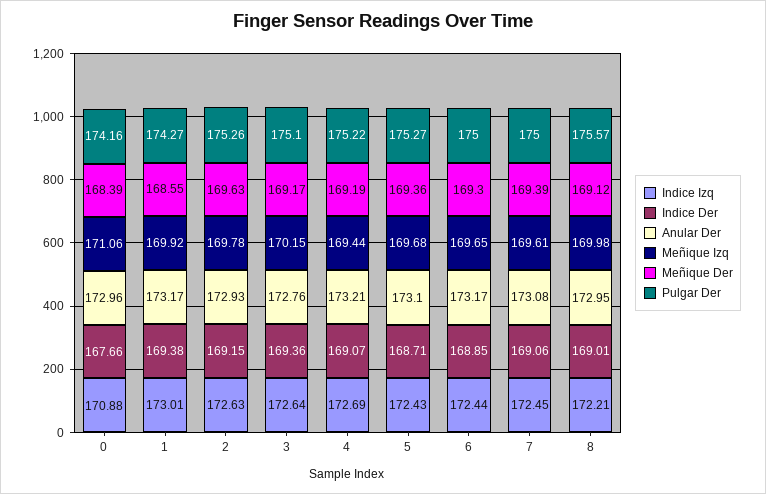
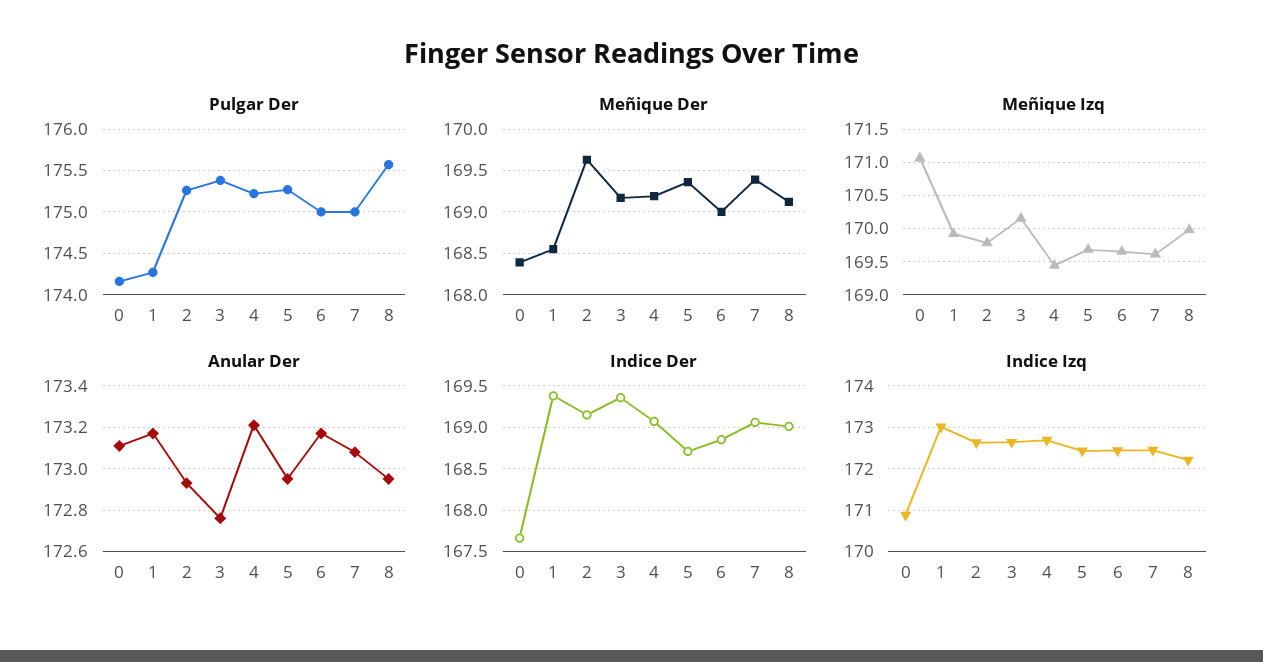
  {
    "Indice Izq": {
      "0": 170.88,
      "1": 173.01,
      "2": 172.63,
      "3": 172.64,
      "4": 172.69,
      "5": 172.43,
      "6": 172.44,
      "7": 172.45,
      "8": 172.21
    },
    "Indice Der": {
      "0": 167.66,
      "1": 169.38,
      "2": 169.15,
      "3": 169.36,
      "4": 169.07,
      "5": 168.71,
      "6": 168.85,
      "7": 169.06,
      "8": 169.01
    },
    "Anular Der": {
-     "0": 172.96,
+     "0": 173.1,
      "1": 173.17,
      "2": 172.93,
      "3": 172.76,
      "4": 173.21,
-     "5": 173.1,
+     "5": 172.95,
      "6": 173.17,
      "7": 173.08,
      "8": 172.95
    },
    "Meñique Izq": {
      "0": 171.06,
      "1": 169.92,
      "2": 169.78,
      "3": 170.15,
      "4": 169.44,
      "5": 169.68,
      "6": 169.65,
      "7": 169.61,
      "8": 169.98
    },
    "Meñique Der": {
      "0": 168.39,
      "1": 168.55,
      "2": 169.63,
      "3": 169.17,
      "4": 169.19,
      "5": 169.36,
-     "6": 169.3,
+     "6": 169,
      "7": 169.39,
      "8": 169.12
    },
    "Pulgar Der": {
      "0": 174.16,
      "1": 174.27,
      "2": 175.26,
-     "3": 175.1,
+     "3": 175.4,
      "4": 175.22,
      "5": 175.27,
      "6": 175,
      "7": 175,
      "8": 175.57
    }
  }

